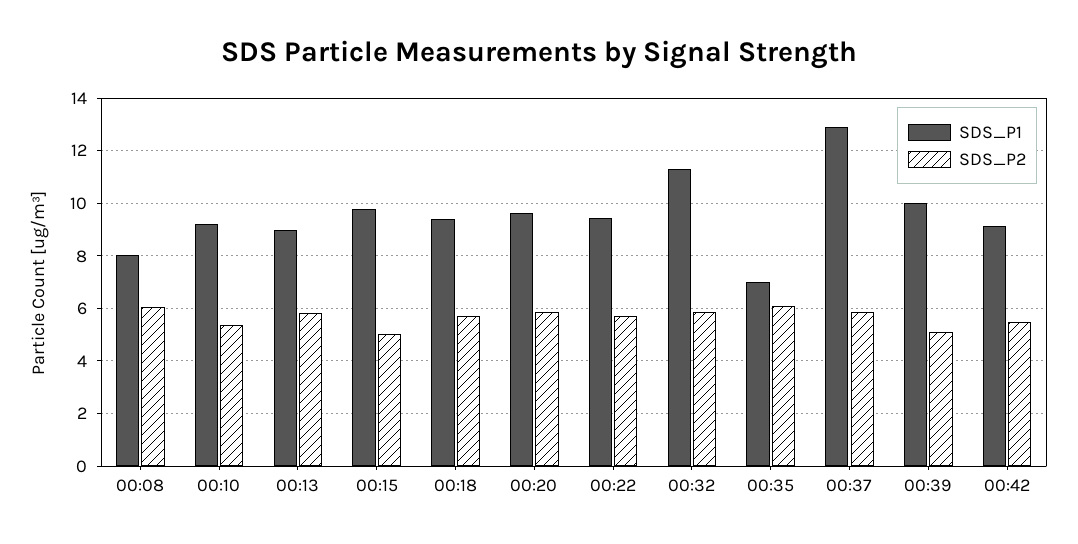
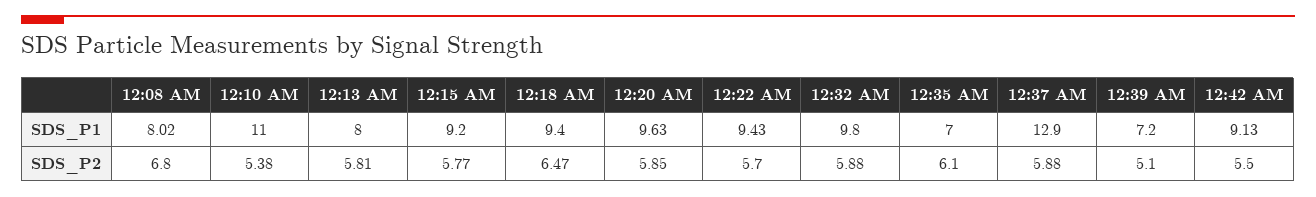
  {
    "SDS_P1": {
      "00:08": 8.02,
-     "00:10": 9.25,
+     "00:10": 11,
-     "00:13": 9,
+     "00:13": 8,
-     "00:15": 9.75,
+     "00:15": 9.2,
      "00:18": 9.4,
      "00:20": 9.63,
      "00:22": 9.43,
-     "00:32": 11.25,
+     "00:32": 9.8,
      "00:35": 7,
      "00:37": 12.9,
-     "00:39": 10,
+     "00:39": 7.2,
      "00:42": 9.13
    },
    "SDS_P2": {
-     "00:08": 6,
+     "00:08": 6.8,
      "00:10": 5.38,
      "00:13": 5.81,
-     "00:15": 5,
+     "00:15": 5.77,
-     "00:18": 5.75,
+     "00:18": 6.47,
      "00:20": 5.85,
      "00:22": 5.7,
      "00:32": 5.88,
      "00:35": 6.1,
      "00:37": 5.88,
      "00:39": 5.1,
      "00:42": 5.5
    }
  }

